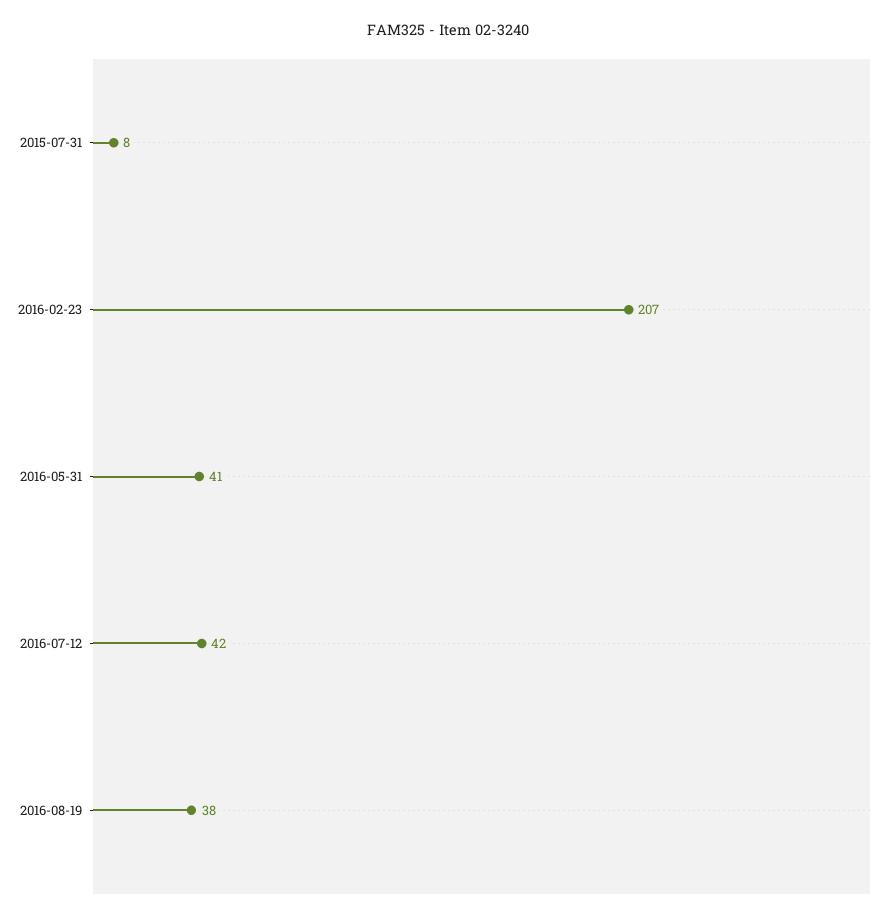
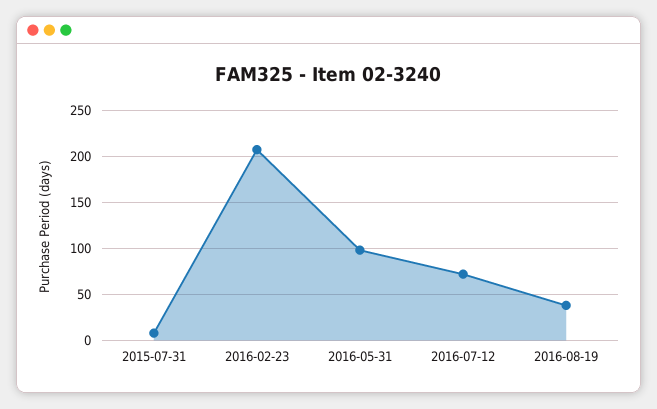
  {
    "2015-07-31": 8,
    "2016-02-23": 207,
-   "2016-05-31": 41,
+   "2016-05-31": 100,
-   "2016-07-12": 42,
+   "2016-07-12": 70,
    "2016-08-19": 38
  }

